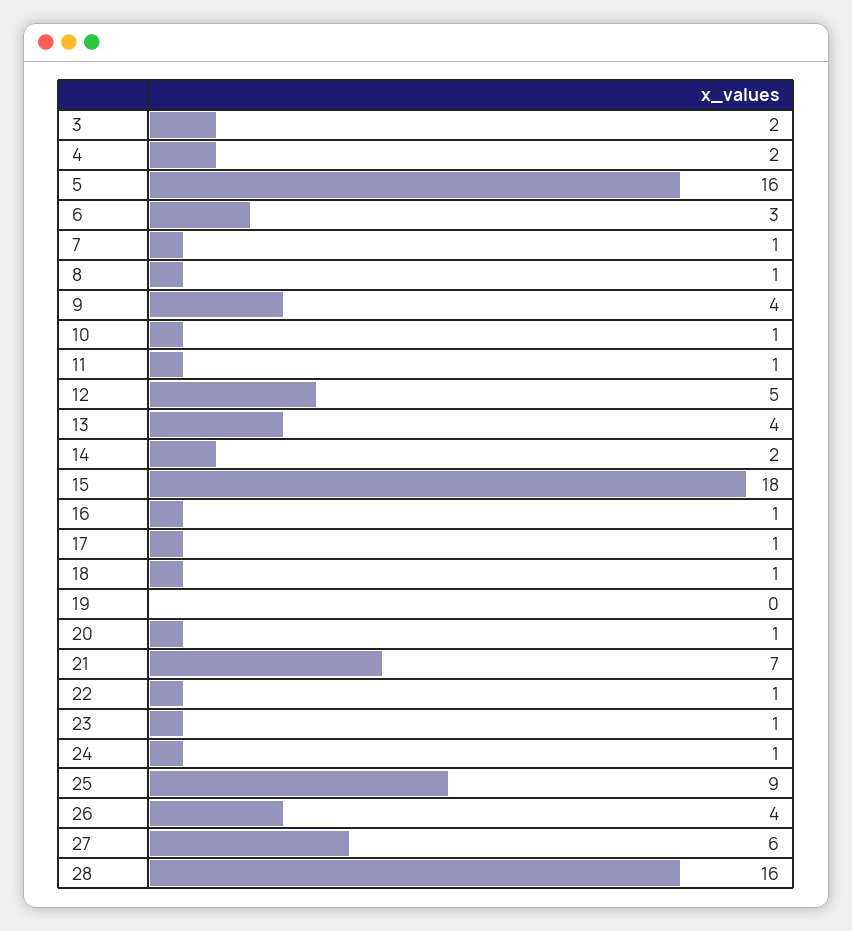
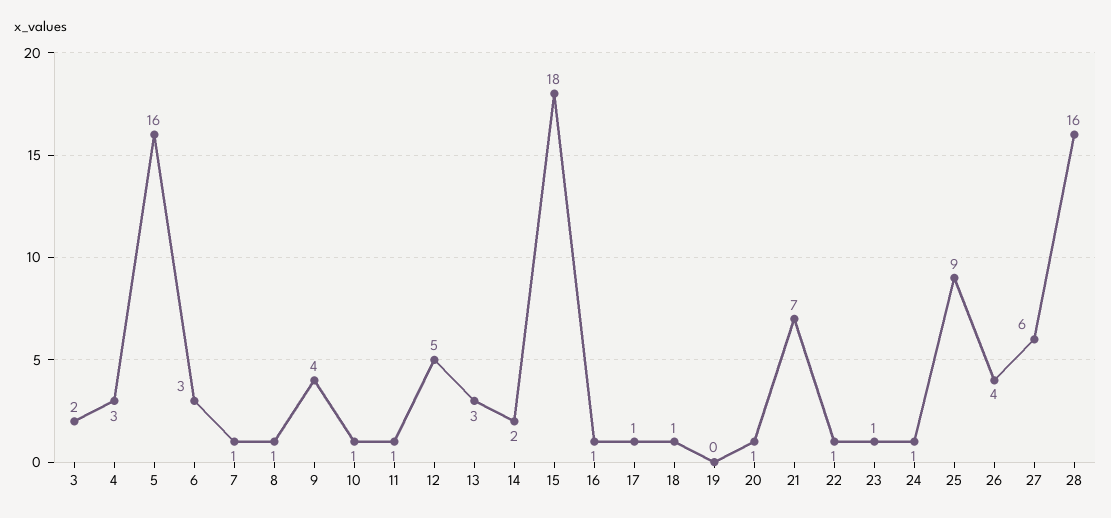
  {
    "3": 2,
-   "4": 2,
+   "4": 3,
    "5": 16,
    "6": 3,
    "7": 1,
    "8": 1,
    "9": 4,
    "10": 1,
    "11": 1,
    "12": 5,
-   "13": 4,
+   "13": 3,
    "14": 2,
    "15": 18,
    "16": 1,
    "17": 1,
    "18": 1,
    "19": 0,
    "20": 1,
    "21": 7,
    "22": 1,
    "23": 1,
    "24": 1,
    "25": 9,
    "26": 4,
    "27": 6,
    "28": 16
  }

